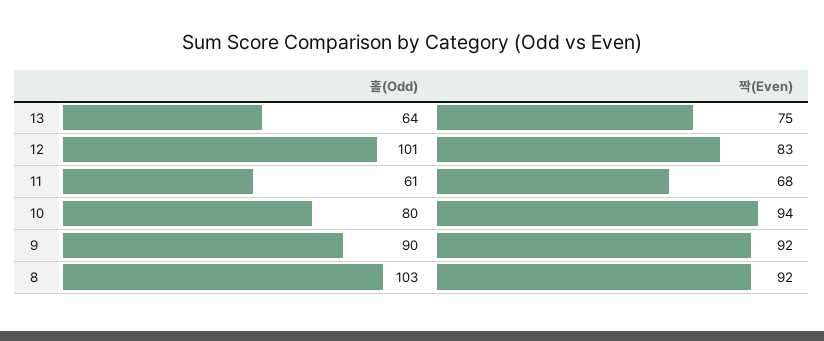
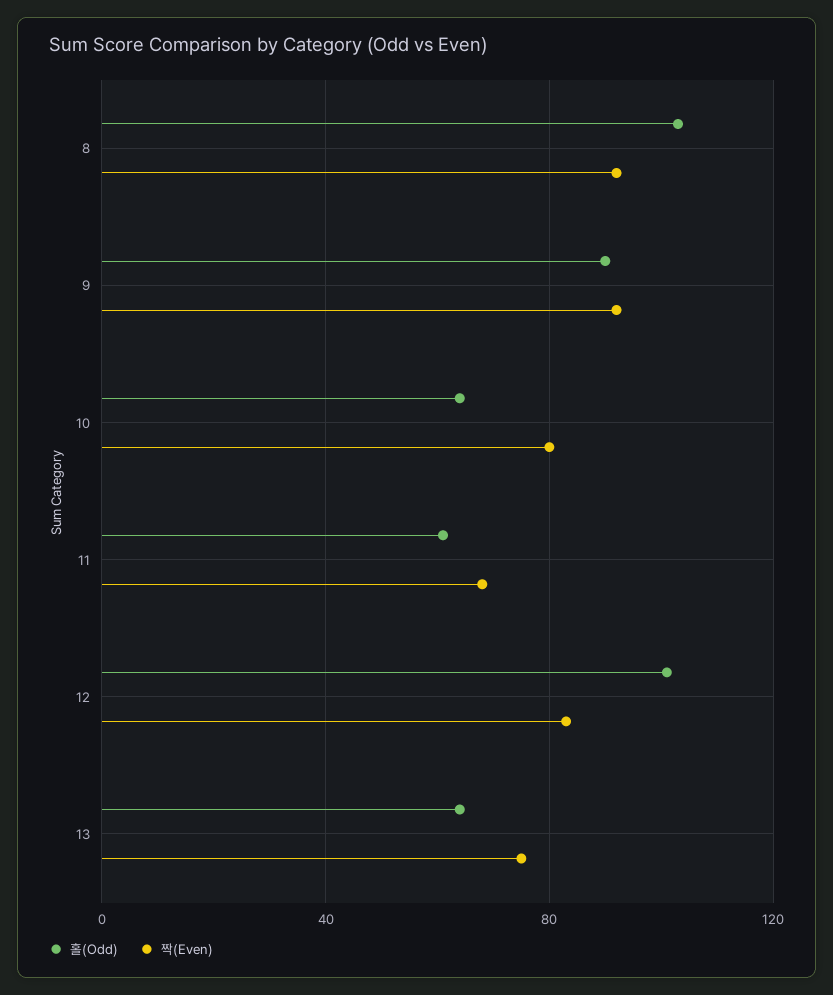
  {
    "홀(Odd)": {
      "13": 64,
      "12": 101,
      "11": 61,
-     "10": 80,
+     "10": 65,
      "9": 90,
      "8": 103
    },
    "짝(Even)": {
      "13": 75,
      "12": 83,
      "11": 68,
-     "10": 94,
+     "10": 80,
      "9": 92,
      "8": 92
    }
  }

